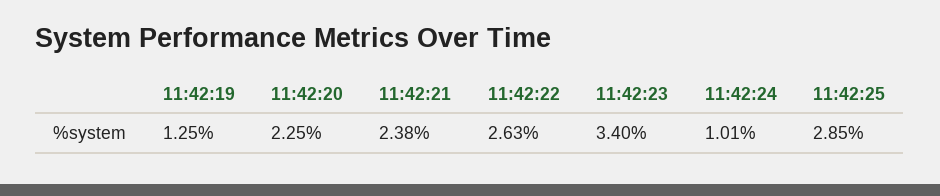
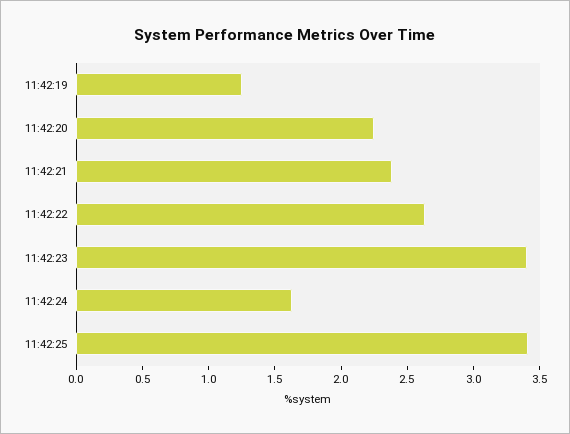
  {
    "11:42:19": 1.25,
    "11:42:20": 2.25,
    "11:42:21": 2.38,
    "11:42:22": 2.63,
    "11:42:23": 3.4,
-   "11:42:24": 1.01,
+   "11:42:24": 1.6,
-   "11:42:25": 2.85
+   "11:42:25": 3.4
  }

